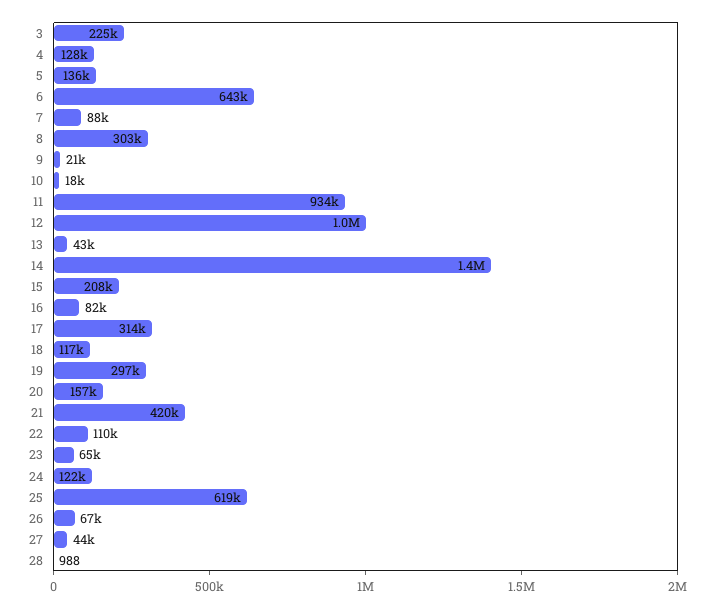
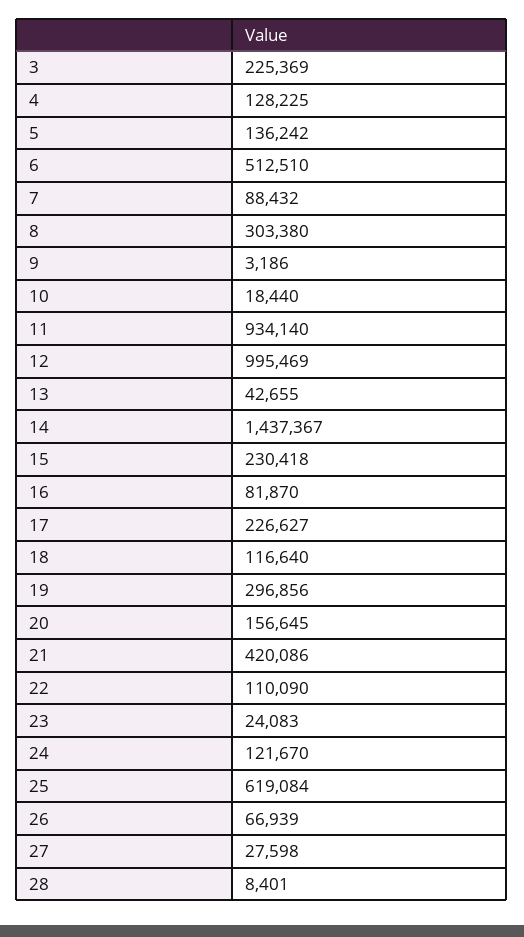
  {
    "3": 225369,
    "4": 128225,
    "5": 136242,
-   "6": 643000,
+   "6": 512510,
    "7": 88432,
    "8": 303380,
-   "9": 21000,
+   "9": 3186,
    "10": 18440,
    "11": 934140,
    "12": 995469,
    "13": 42655,
    "14": 1437367,
-   "15": 208000,
+   "15": 230418,
    "16": 81870,
-   "17": 314000,
+   "17": 226627,
    "18": 116640,
    "19": 296856,
    "20": 156645,
    "21": 420086,
    "22": 110090,
-   "23": 65000,
+   "23": 24083,
    "24": 121670,
    "25": 619084,
    "26": 66939,
-   "27": 44000,
+   "27": 27598,
-   "28": 988
+   "28": 8401
  }

